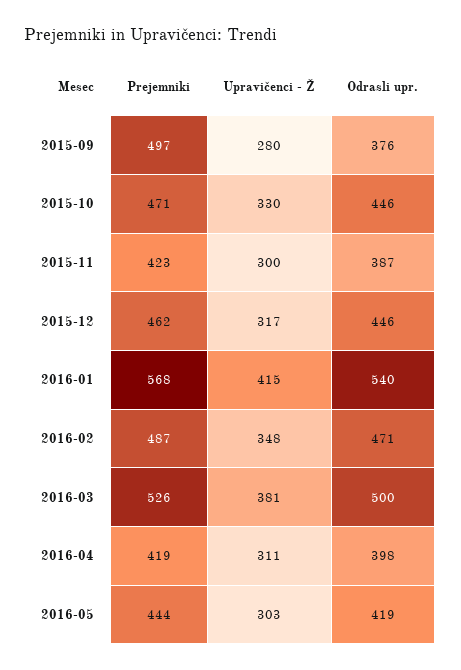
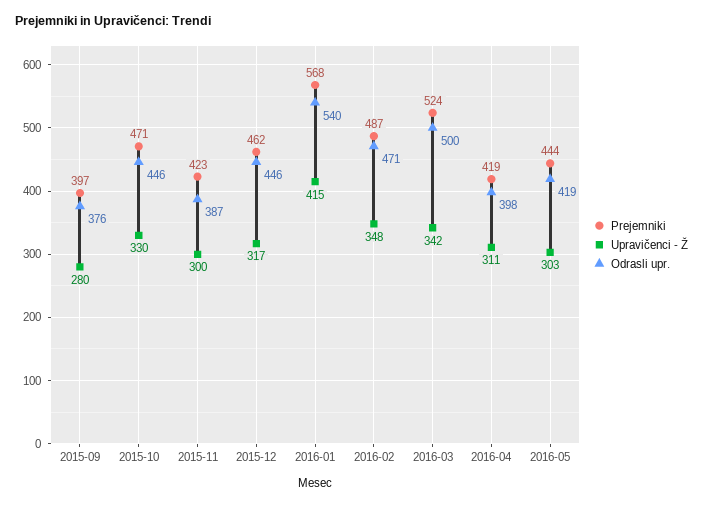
  {
    "Prejemniki": {
-     "2015-09": 497,
+     "2015-09": 397,
      "2015-10": 471,
      "2015-11": 423,
      "2015-12": 462,
      "2016-01": 568,
      "2016-02": 487,
-     "2016-03": 526,
+     "2016-03": 524,
      "2016-04": 419,
      "2016-05": 444
    },
    "Upravičenci - Ž": {
      "2015-09": 280,
      "2015-10": 330,
      "2015-11": 300,
      "2015-12": 317,
      "2016-01": 415,
      "2016-02": 348,
-     "2016-03": 381,
+     "2016-03": 342,
      "2016-04": 311,
      "2016-05": 303
    },
    "Odrasli upr.": {
      "2015-09": 376,
      "2015-10": 446,
      "2015-11": 387,
      "2015-12": 446,
      "2016-01": 540,
      "2016-02": 471,
      "2016-03": 500,
      "2016-04": 398,
      "2016-05": 419
    }
  }

